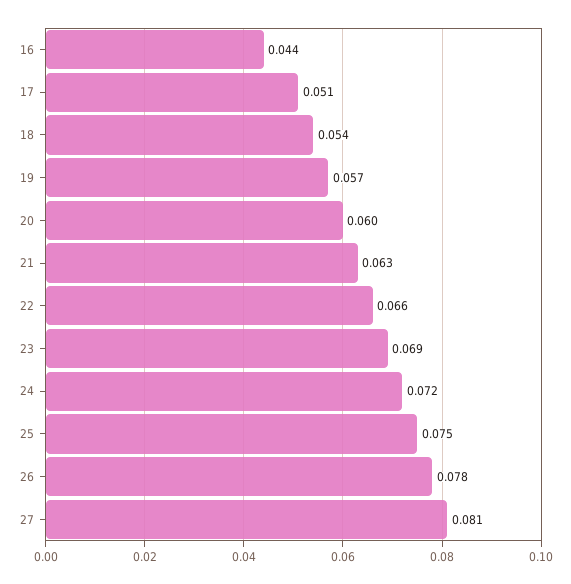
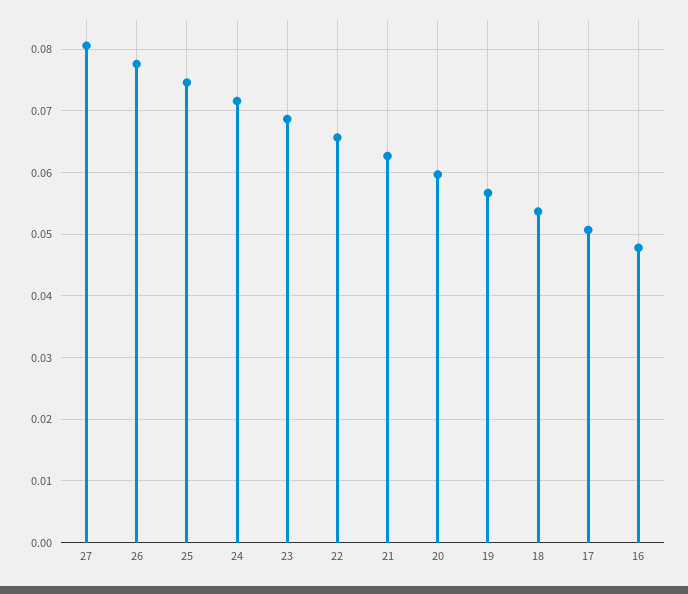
  {
-   "16": 0.044,
+   "16": 0.048,
    "17": 0.051,
    "18": 0.054,
    "19": 0.057,
    "20": 0.06,
    "21": 0.063,
    "22": 0.066,
    "23": 0.069,
    "24": 0.072,
    "25": 0.075,
    "26": 0.078,
    "27": 0.081
  }

